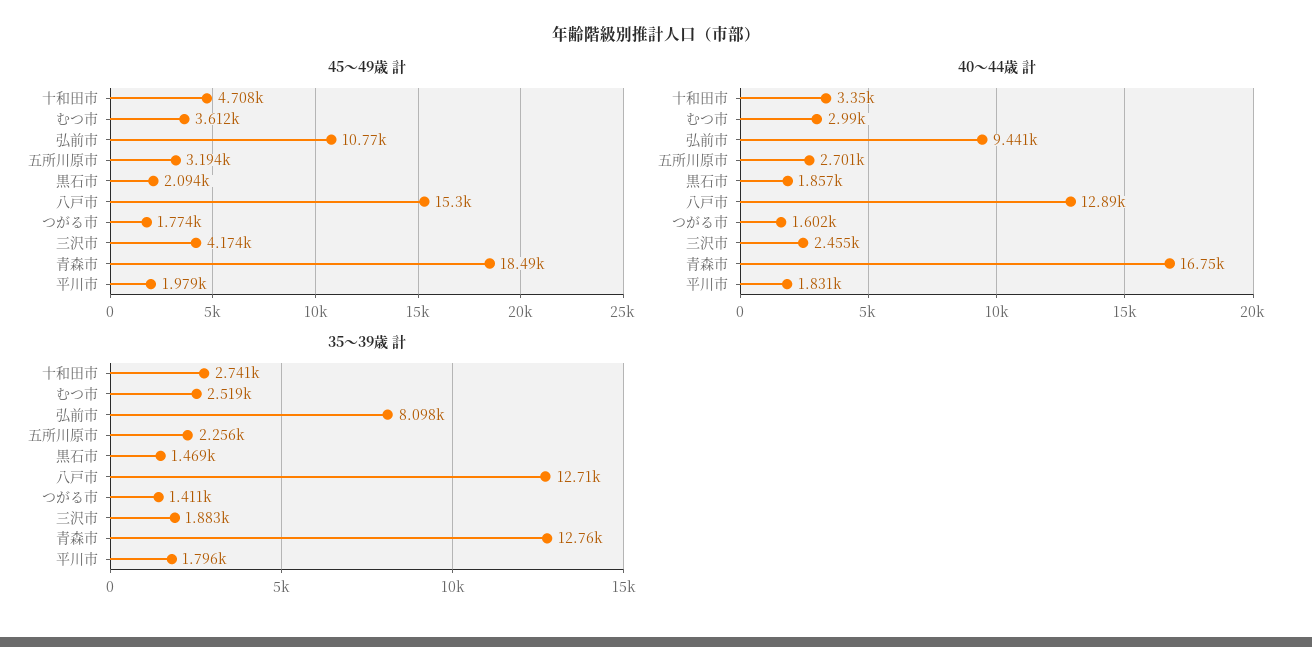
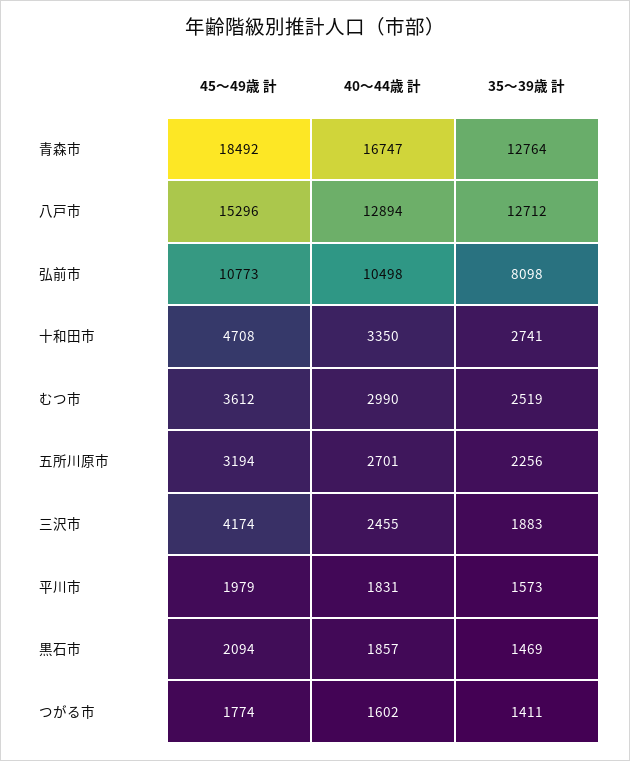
  {
    "45～49歳 計": {
      "十和田市": 4708,
      "むつ市": 3612,
      "弘前市": 10773,
      "五所川原市": 3194,
      "黒石市": 2094,
      "八戸市": 15296,
      "つがる市": 1774,
      "三沢市": 4174,
      "青森市": 18492,
      "平川市": 1979
    },
    "40～44歳 計": {
      "十和田市": 3350,
      "むつ市": 2990,
-     "弘前市": 9441,
+     "弘前市": 10498,
      "五所川原市": 2701,
      "黒石市": 1857,
      "八戸市": 12894,
      "つがる市": 1602,
      "三沢市": 2455,
      "青森市": 16747,
      "平川市": 1831
    },
    "35～39歳 計": {
      "十和田市": 2741,
      "むつ市": 2519,
      "弘前市": 8098,
      "五所川原市": 2256,
      "黒石市": 1469,
      "八戸市": 12712,
      "つがる市": 1411,
      "三沢市": 1883,
      "青森市": 12764,
-     "平川市": 1796
+     "平川市": 1573
    }
  }

